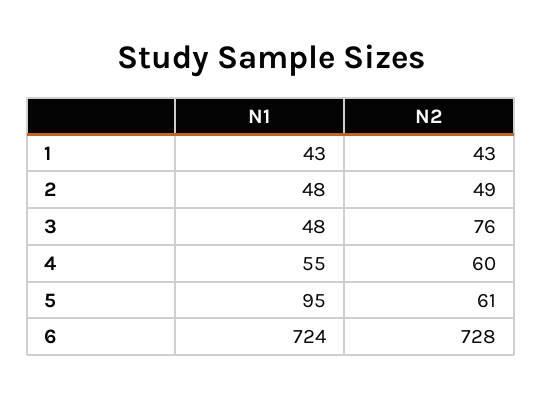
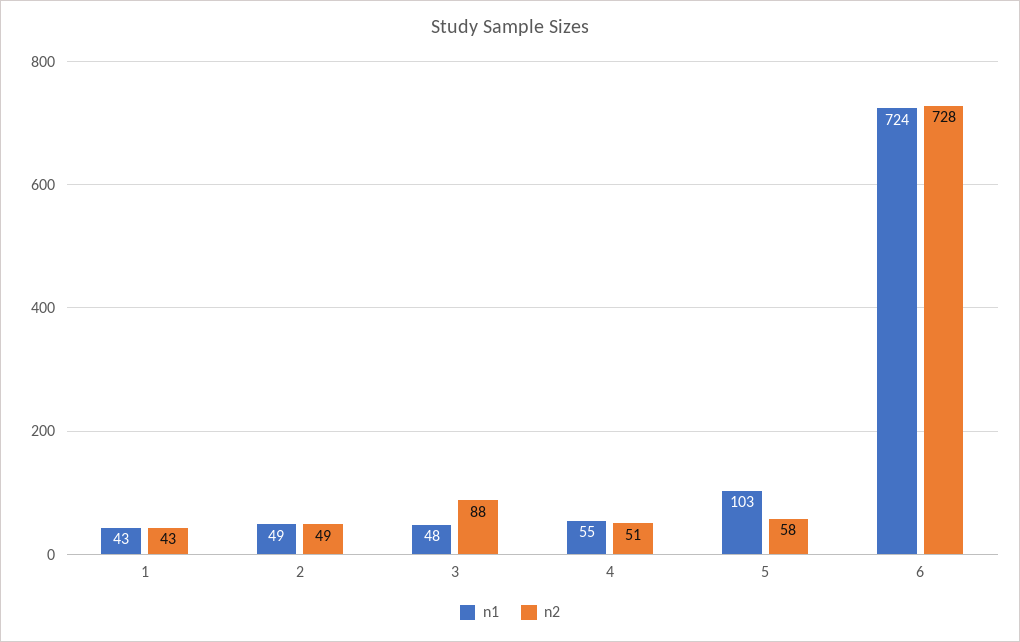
  {
    "N1": {
      "1": 43,
-     "2": 48,
+     "2": 49,
      "3": 48,
      "4": 55,
-     "5": 95,
+     "5": 103,
      "6": 724
    },
    "N2": {
      "1": 43,
      "2": 49,
-     "3": 76,
+     "3": 88,
-     "4": 60,
+     "4": 51,
-     "5": 61,
+     "5": 58,
      "6": 728
    }
  }

